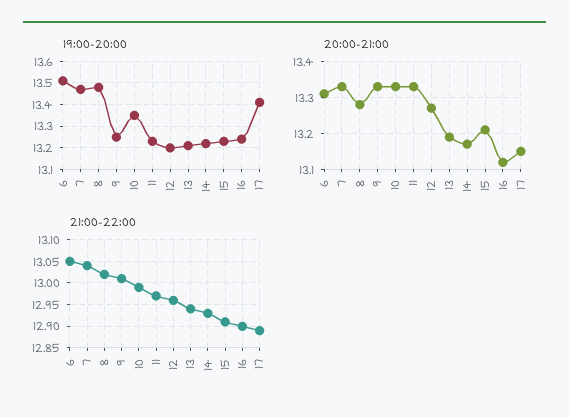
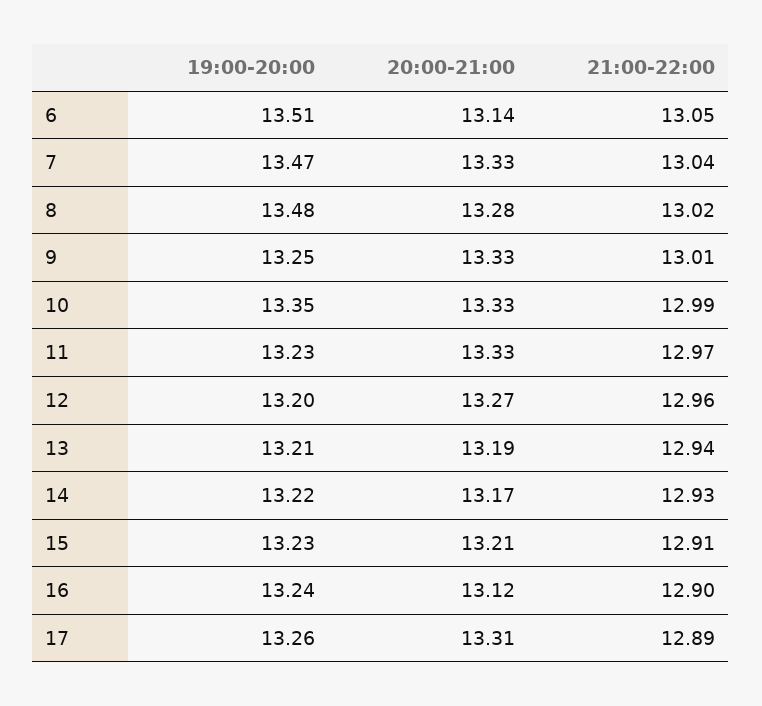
  {
    "19:00-20:00": {
      "6": 13.51,
      "7": 13.47,
      "8": 13.48,
      "9": 13.25,
      "10": 13.35,
      "11": 13.23,
      "12": 13.2,
      "13": 13.21,
      "14": 13.22,
      "15": 13.23,
      "16": 13.24,
-     "17": 13.4
+     "17": 13.26
    },
    "20:00-21:00": {
-     "6": 13.3,
+     "6": 13.14,
      "7": 13.33,
      "8": 13.28,
      "9": 13.33,
      "10": 13.33,
      "11": 13.33,
      "12": 13.27,
      "13": 13.19,
      "14": 13.17,
      "15": 13.21,
      "16": 13.12,
-     "17": 13.15
+     "17": 13.31
    },
    "21:00-22:00": {
      "6": 13.05,
      "7": 13.04,
      "8": 13.02,
      "9": 13.01,
      "10": 12.99,
      "11": 12.97,
      "12": 12.96,
      "13": 12.94,
      "14": 12.93,
      "15": 12.91,
      "16": 12.9,
      "17": 12.89
    }
  }

